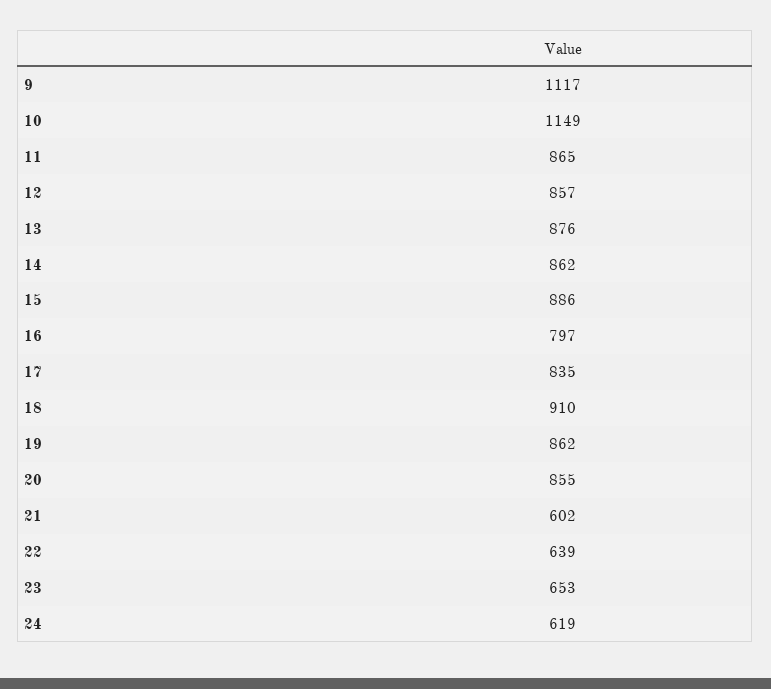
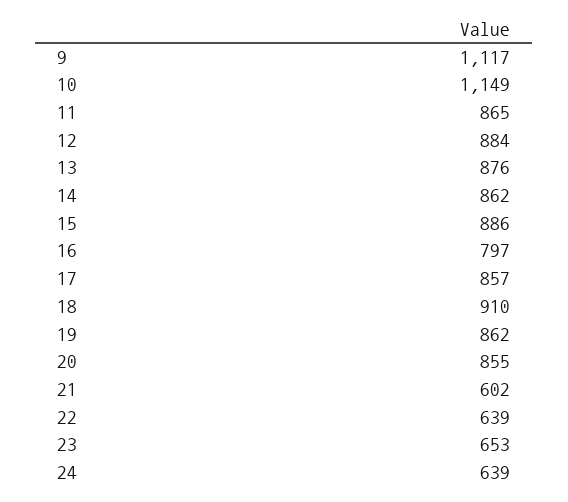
  {
    "9": 1117,
    "10": 1149,
    "11": 865,
-   "12": 857,
+   "12": 884,
    "13": 876,
    "14": 862,
    "15": 886,
    "16": 797,
-   "17": 835,
+   "17": 857,
    "18": 910,
    "19": 862,
    "20": 855,
    "21": 602,
    "22": 639,
    "23": 653,
-   "24": 619
+   "24": 639
  }

